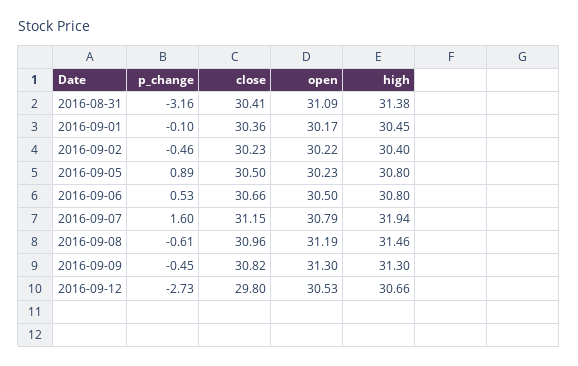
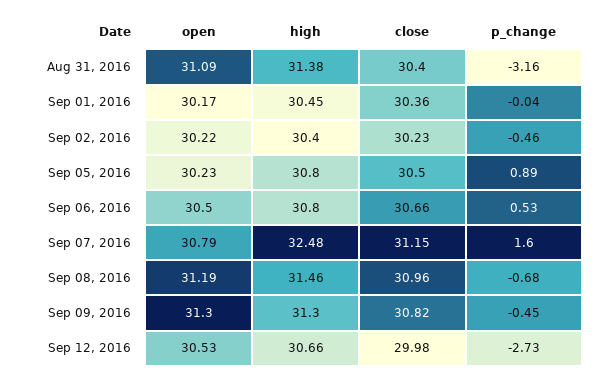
  {
    "p_change": {
      "2016-08-31": -3.16,
-     "2016-09-01": -0.1,
+     "2016-09-01": -0.04,
      "2016-09-02": -0.46,
      "2016-09-05": 0.89,
      "2016-09-06": 0.53,
      "2016-09-07": 1.6,
-     "2016-09-08": -0.61,
+     "2016-09-08": -0.68,
      "2016-09-09": -0.45,
      "2016-09-12": -2.73
    },
    "close": {
-     "2016-08-31": 30.41,
+     "2016-08-31": 30.4,
      "2016-09-01": 30.36,
      "2016-09-02": 30.23,
      "2016-09-05": 30.5,
      "2016-09-06": 30.66,
      "2016-09-07": 31.15,
      "2016-09-08": 30.96,
      "2016-09-09": 30.82,
-     "2016-09-12": 29.8
+     "2016-09-12": 29.98
    },
    "open": {
      "2016-08-31": 31.09,
      "2016-09-01": 30.17,
      "2016-09-02": 30.22,
      "2016-09-05": 30.23,
      "2016-09-06": 30.5,
      "2016-09-07": 30.79,
      "2016-09-08": 31.19,
      "2016-09-09": 31.3,
      "2016-09-12": 30.53
    },
    "high": {
      "2016-08-31": 31.38,
      "2016-09-01": 30.45,
      "2016-09-02": 30.4,
      "2016-09-05": 30.8,
      "2016-09-06": 30.8,
-     "2016-09-07": 31.94,
+     "2016-09-07": 32.48,
      "2016-09-08": 31.46,
      "2016-09-09": 31.3,
      "2016-09-12": 30.66
    }
  }

